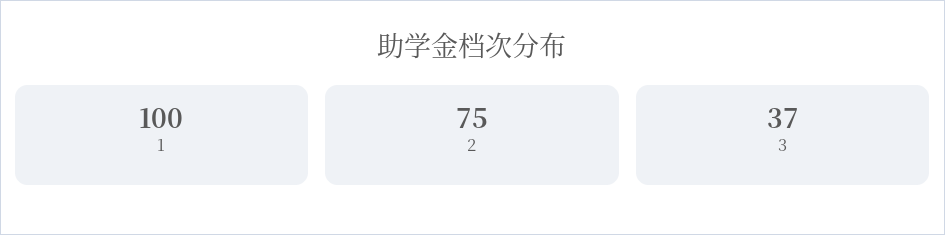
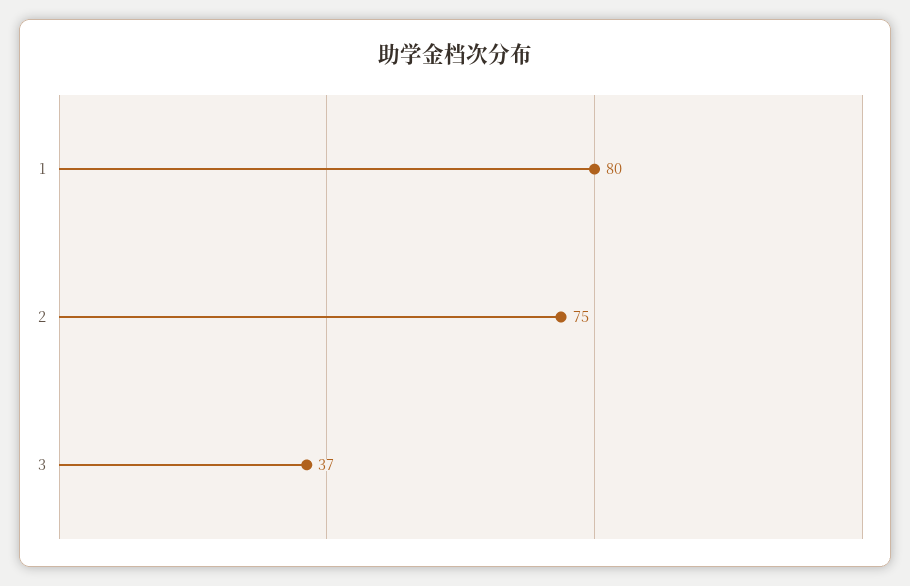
  {
-   "1": 100,
+   "1": 80,
    "2": 75,
    "3": 37
  }

